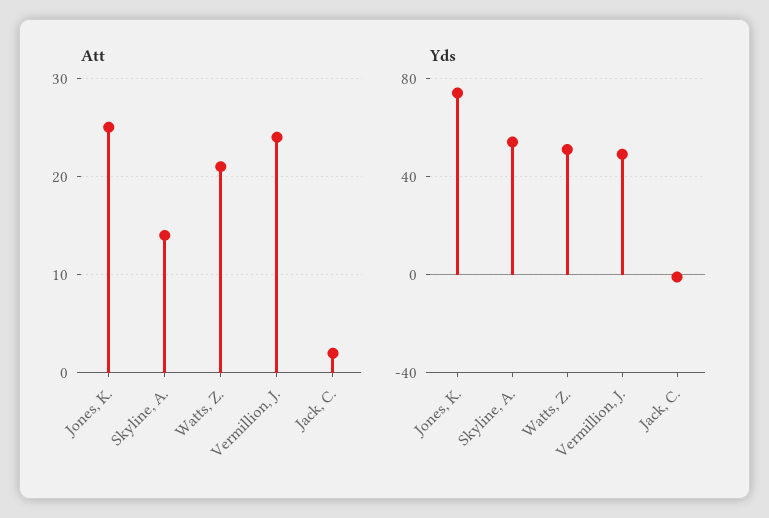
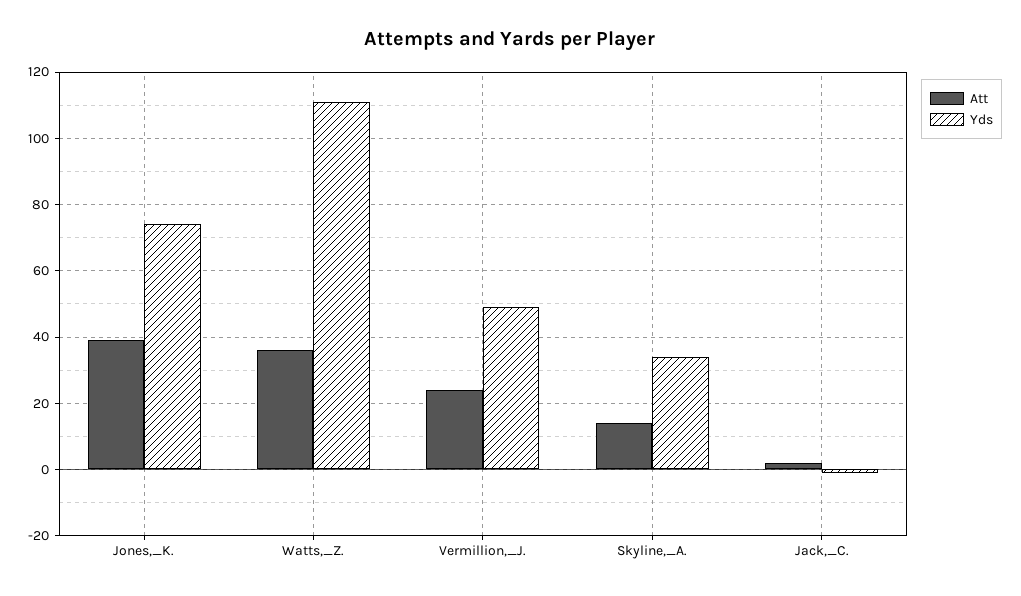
  {
    "Att": {
-     "Jones, K.": 25,
+     "Jones, K.": 40,
      "Skyline, A.": 14,
-     "Watts, Z.": 21,
+     "Watts, Z.": 35,
      "Vermillion, J.": 24,
      "Jack, C.": 2
    },
    "Yds": {
      "Jones, K.": 75,
-     "Skyline, A.": 55,
+     "Skyline, A.": 35,
-     "Watts, Z.": 50,
+     "Watts, Z.": 110,
      "Vermillion, J.": 50,
      "Jack, C.": 0
    }
  }

